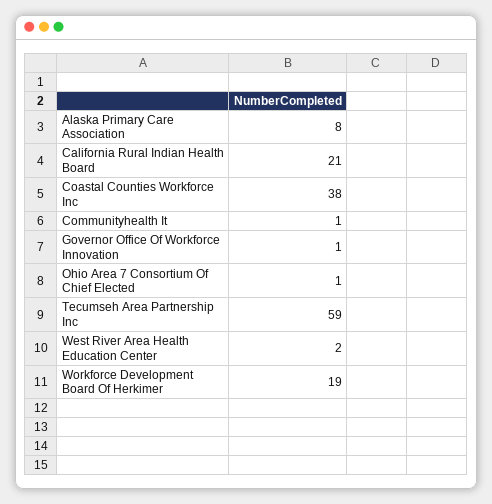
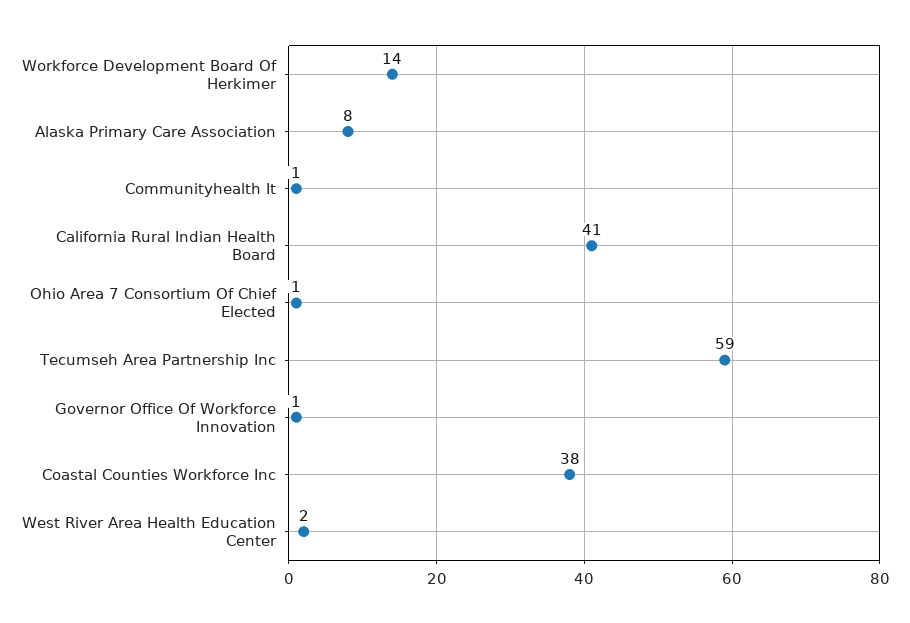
  {
    "Alaska Primary Care Association": 8,
-   "California Rural Indian Health Board": 21,
+   "California Rural Indian Health Board": 41,
    "Coastal Counties Workforce Inc": 38,
    "Communityhealth It": 1,
    "Governor Office Of Workforce Innovation": 1,
    "Ohio Area 7 Consortium Of Chief Elected": 1,
    "Tecumseh Area Partnership Inc": 59,
    "West River Area Health Education Center": 2,
-   "Workforce Development Board Of Herkimer": 19
+   "Workforce Development Board Of Herkimer": 14
  }

